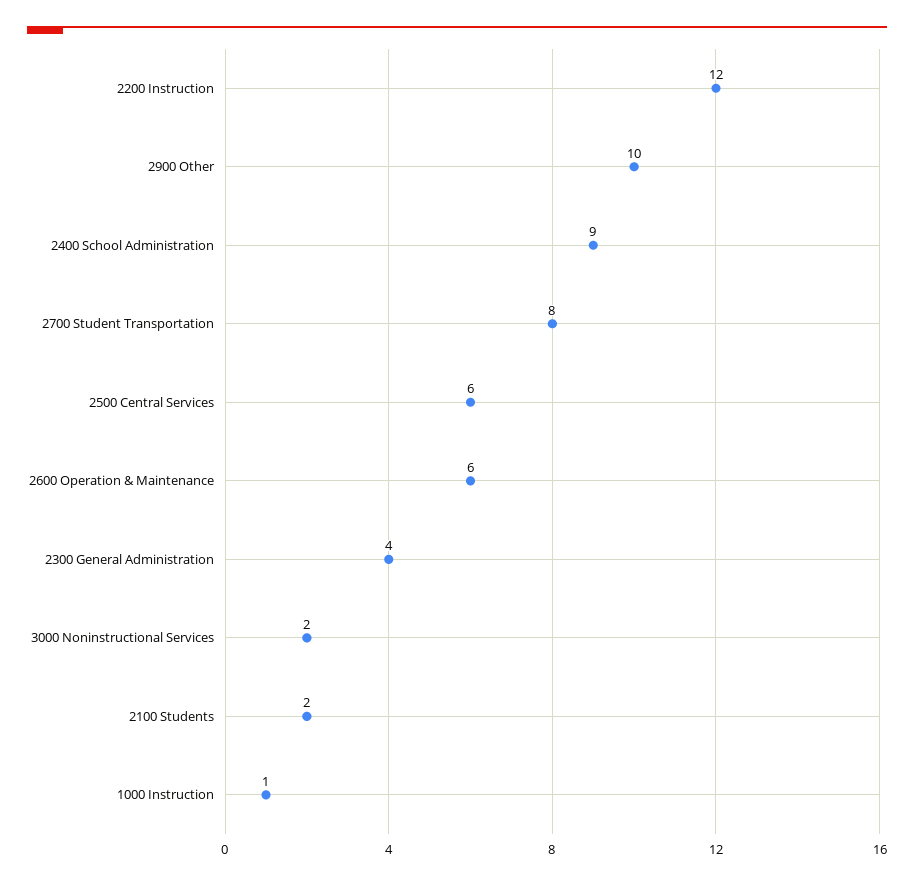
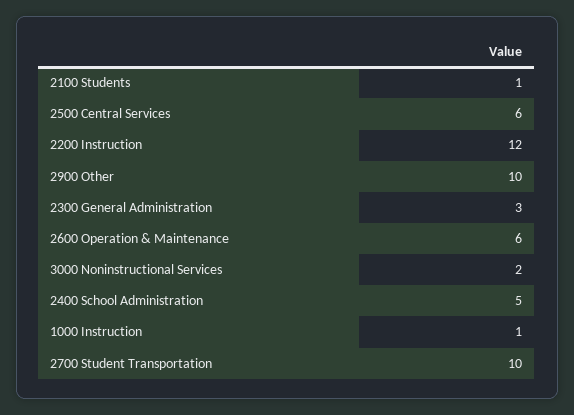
  {
    "2200 Instruction": 12,
    "2900 Other": 10,
-   "2400 School Administration": 9,
+   "2400 School Administration": 5,
-   "2700 Student Transportation": 8,
+   "2700 Student Transportation": 10,
    "2500 Central Services": 6,
    "2600 Operation & Maintenance": 6,
-   "2300 General Administration": 4,
+   "2300 General Administration": 3,
    "3000 Noninstructional Services": 2,
-   "2100 Students": 2,
+   "2100 Students": 1,
    "1000 Instruction": 1
  }

